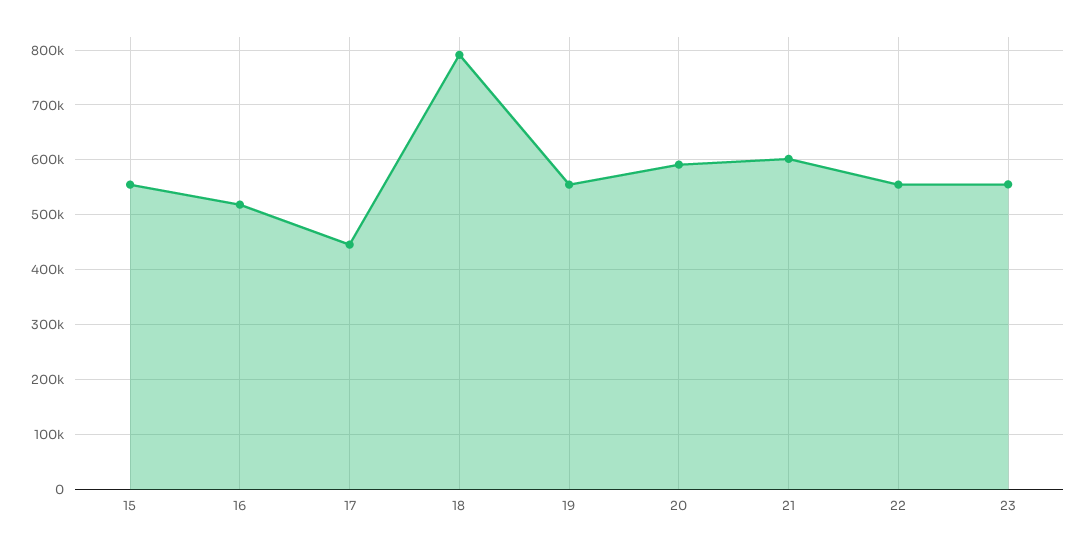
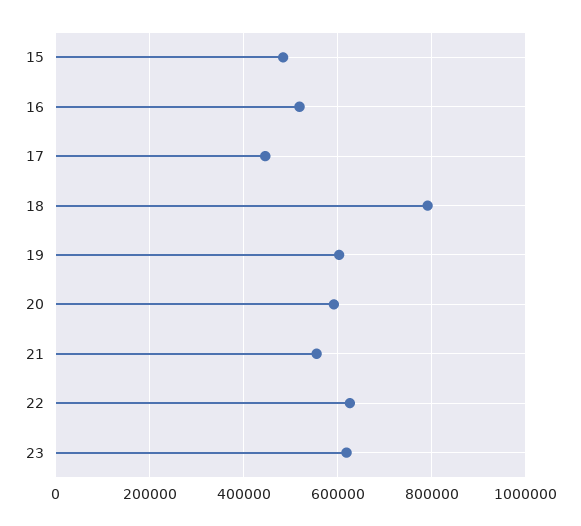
  {
-   "15": 560000,
+   "15": 480000,
    "16": 520000,
    "17": 440000,
    "18": 800000,
-   "19": 560000,
+   "19": 600000,
    "20": 600000,
-   "21": 600000,
+   "21": 560000,
-   "22": 560000,
+   "22": 620000,
-   "23": 560000
+   "23": 620000
  }

